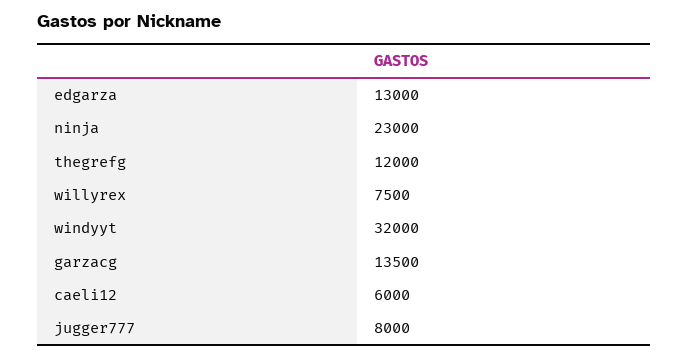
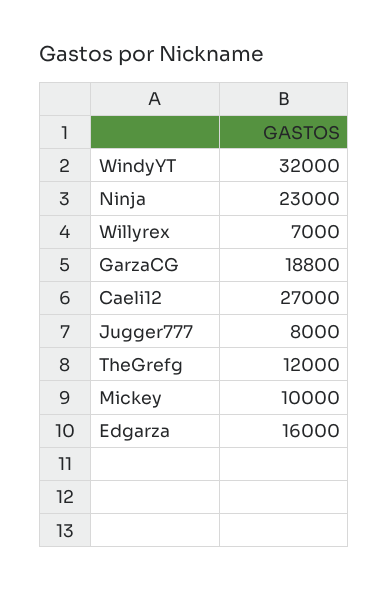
  {
-   "edgarza": 13000,
+   "edgarza": 16000,
    "ninja": 23000,
    "thegrefg": 12000,
-   "willyrex": 7500,
+   "willyrex": 7000,
    "windyyt": 32000,
-   "garzacg": 13500,
+   "garzacg": 18800,
-   "caeli12": 6000,
+   "caeli12": 27000,
-   "jugger777": 8000
+   "jugger777": 8000,
+   "Mickey": 10000
  }

